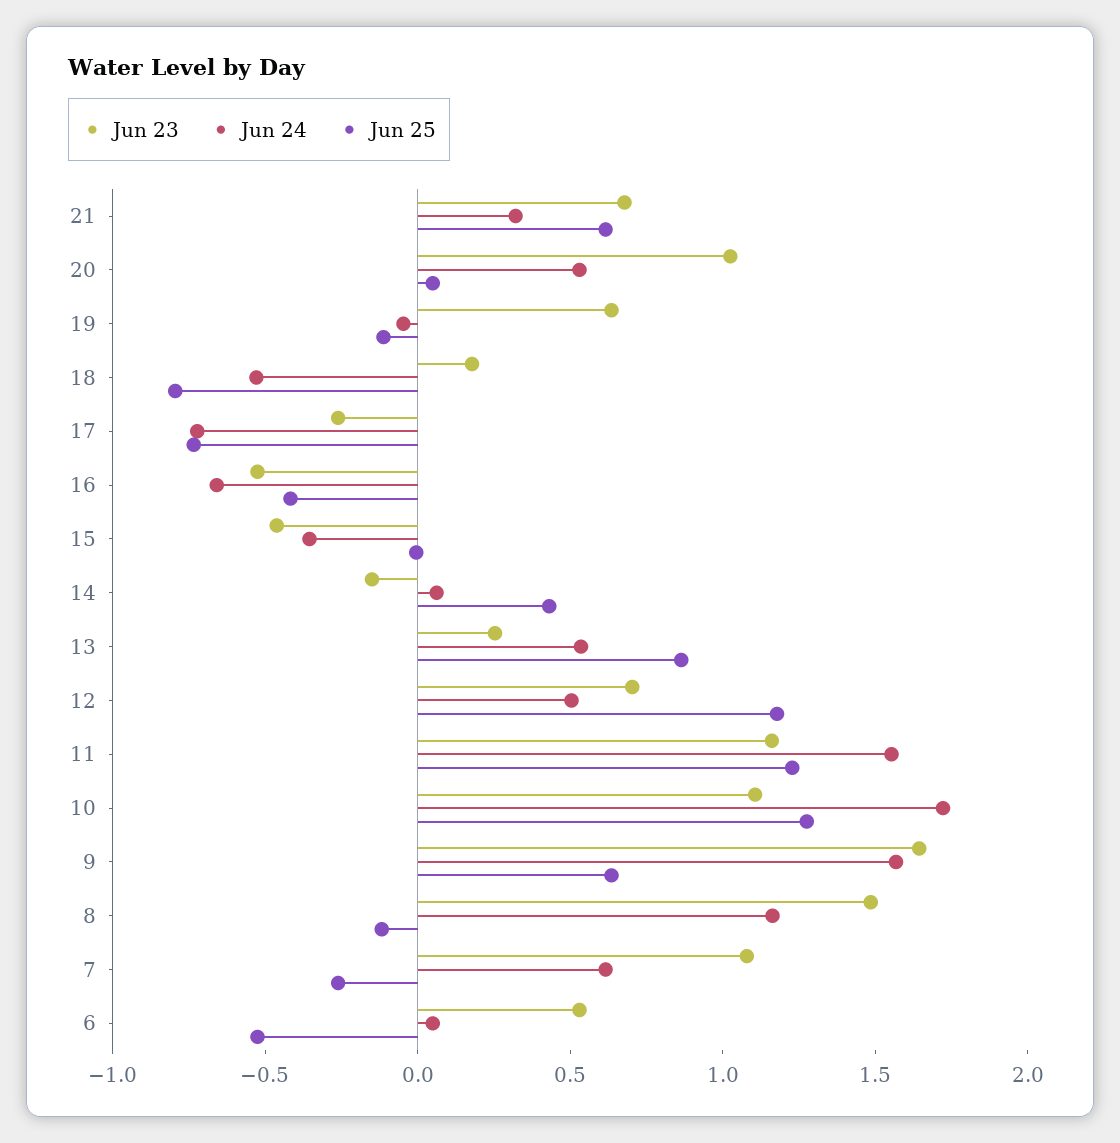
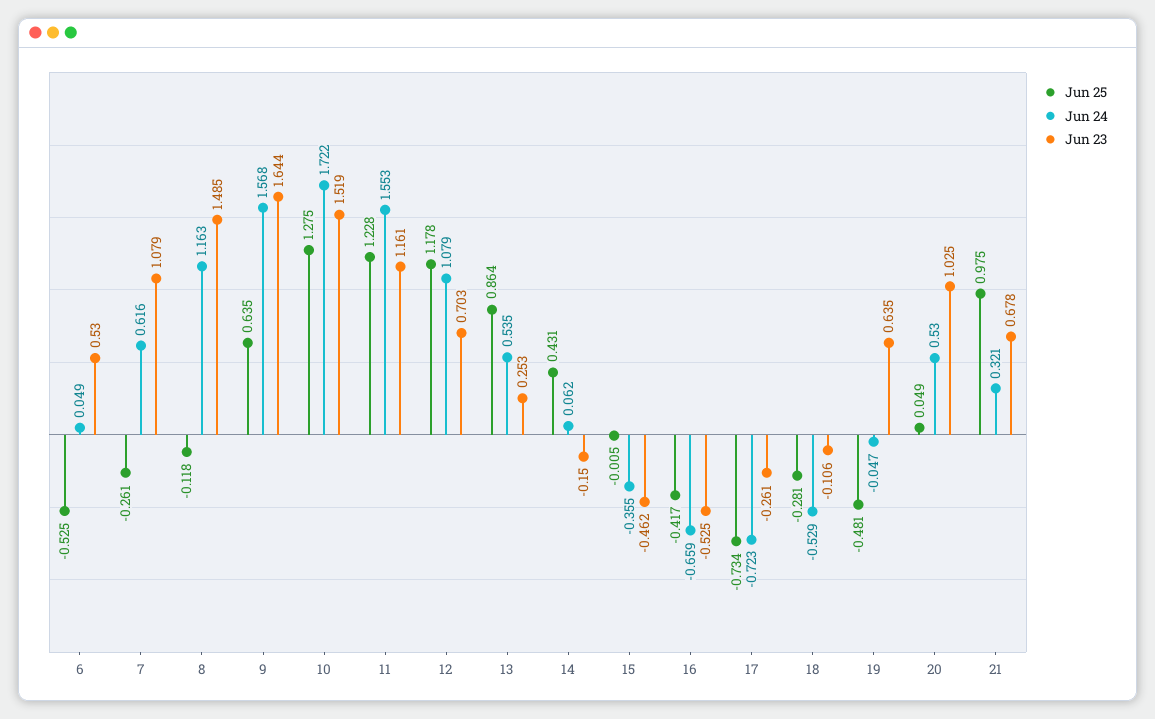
  {
    "Jun 23": {
      "21": 0.678,
      "20": 1.025,
      "19": 0.635,
-     "18": 0.2,
+     "18": -0.106,
      "17": -0.261,
      "16": -0.525,
      "15": -0.462,
      "14": -0.15,
      "13": 0.253,
      "12": 0.703,
      "11": 1.161,
-     "10": 1.1,
+     "10": 1.519,
      "9": 1.644,
      "8": 1.485,
      "7": 1.079,
      "6": 0.53
    },
    "Jun 24": {
      "21": 0.321,
      "20": 0.53,
      "19": -0.047,
      "18": -0.529,
      "17": -0.723,
      "16": -0.659,
      "15": -0.355,
      "14": 0.062,
      "13": 0.535,
-     "12": 0.5,
+     "12": 1.079,
      "11": 1.553,
      "10": 1.722,
      "9": 1.568,
      "8": 1.163,
      "7": 0.616,
      "6": 0.049
    },
    "Jun 25": {
-     "21": 0.6,
+     "21": 0.975,
      "20": 0.049,
-     "19": -0.1,
+     "19": -0.481,
-     "18": -0.8,
+     "18": -0.281,
      "17": -0.734,
      "16": -0.417,
      "15": -0.005,
      "14": 0.431,
      "13": 0.864,
      "12": 1.178,
      "11": 1.228,
      "10": 1.275,
      "9": 0.635,
      "8": -0.118,
      "7": -0.261,
      "6": -0.525
    }
  }

